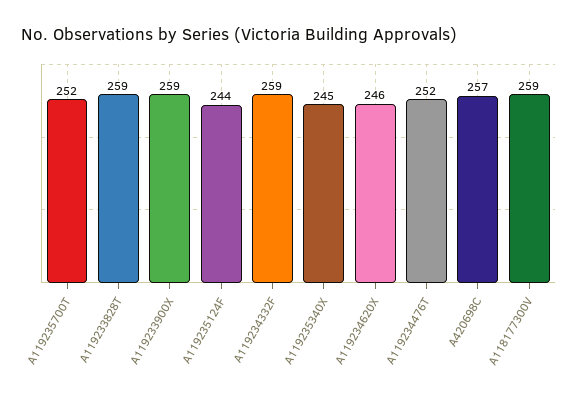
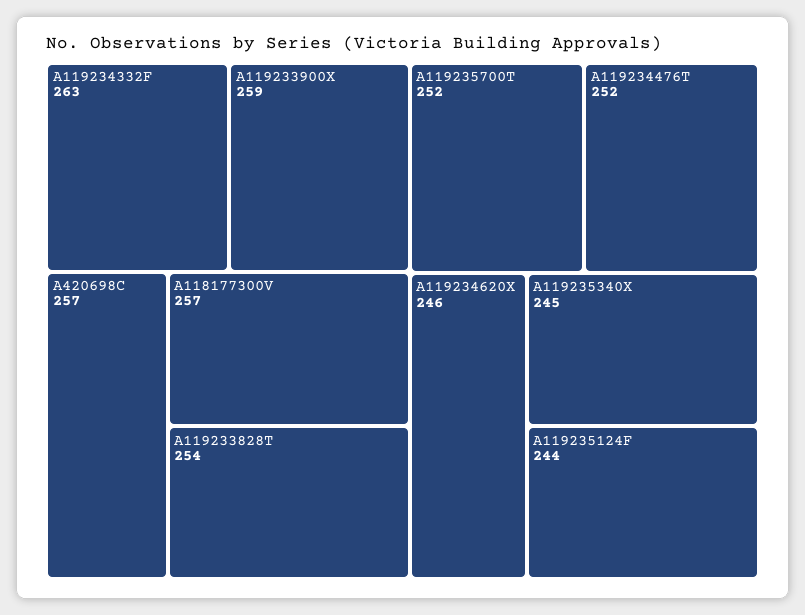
  {
    "A119235700T": 252,
-   "A119233828T": 259,
+   "A119233828T": 254,
    "A119233900X": 259,
    "A119235124F": 244,
-   "A119234332F": 259,
+   "A119234332F": 263,
    "A119235340X": 245,
    "A119234620X": 246,
    "A119234476T": 252,
    "A420698C": 257,
-   "A118177300V": 259
+   "A118177300V": 257
  }

